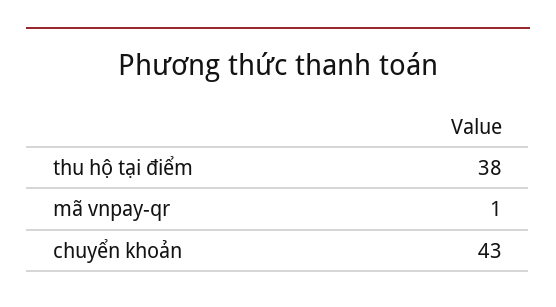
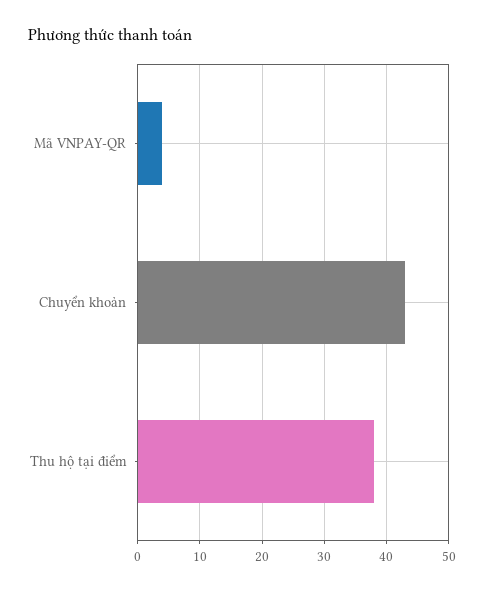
  {
    "thu hộ tại điểm": 38,
-   "mã vnpay-qr": 1,
+   "mã vnpay-qr": 4,
    "chuyển khoản": 43
  }

